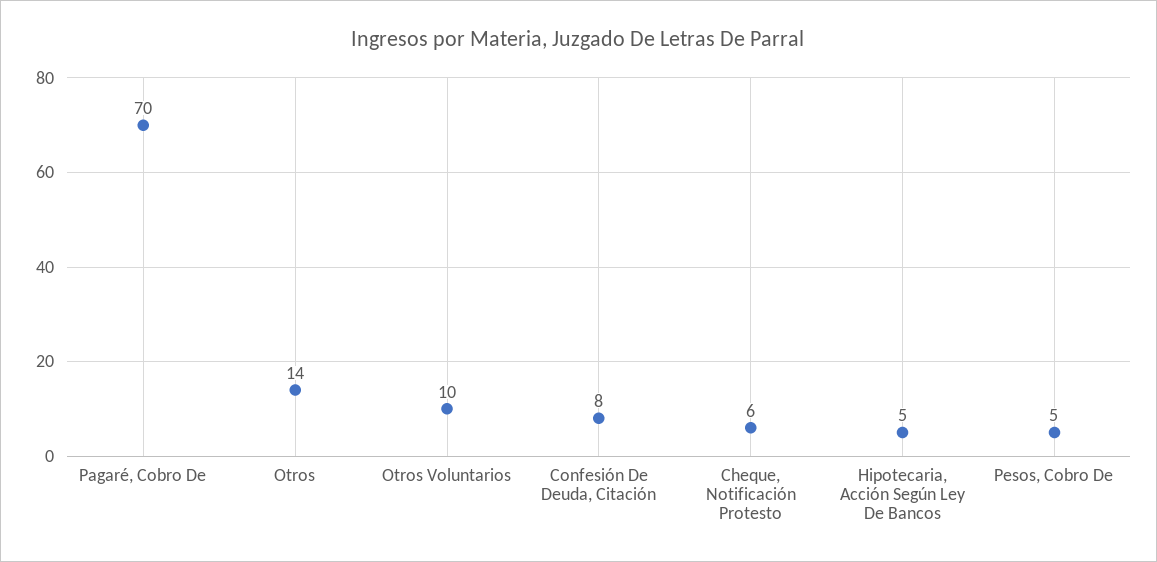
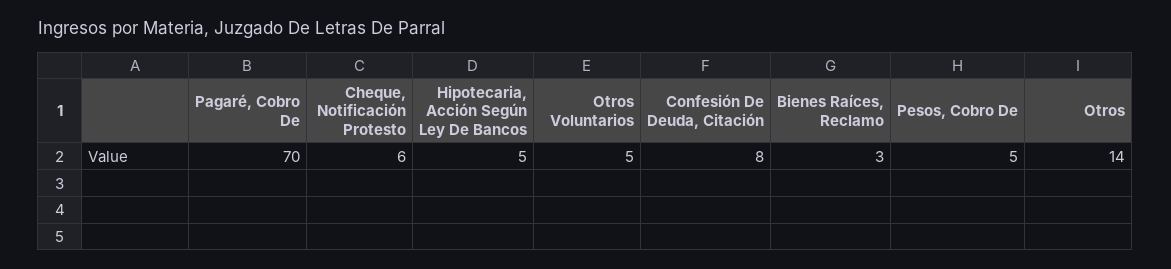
  {
    "Pagaré, Cobro De": 70,
    "Otros": 14,
-   "Otros Voluntarios": 10,
+   "Otros Voluntarios": 5,
    "Confesión De Deuda, Citación": 8,
    "Cheque, Notificación Protesto": 6,
    "Hipotecaria, Acción Según Ley De Bancos": 5,
-   "Pesos, Cobro De": 5
+   "Pesos, Cobro De": 5,
+   "Bienes Raíces, Reclamo": 3
  }

